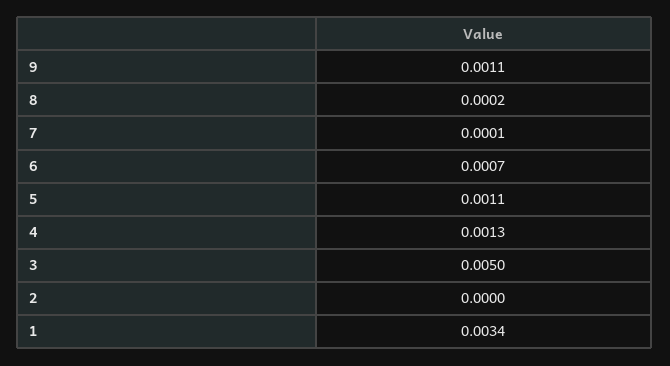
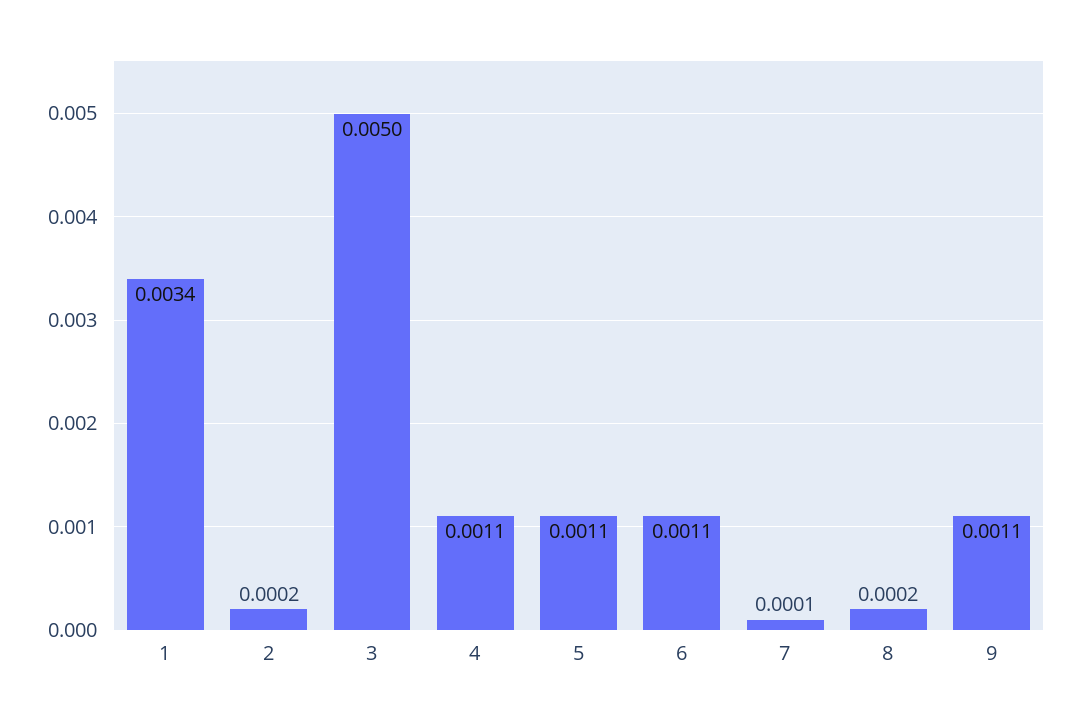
  {
    "9": 0.0011,
    "8": 0.0002,
    "7": 0.0001,
-   "6": 0.0007,
+   "6": 0.0011,
    "5": 0.0011,
-   "4": 0.0013,
+   "4": 0.0011,
    "3": 0.005,
-   "2": 0,
+   "2": 0.0002,
    "1": 0.0034
  }

